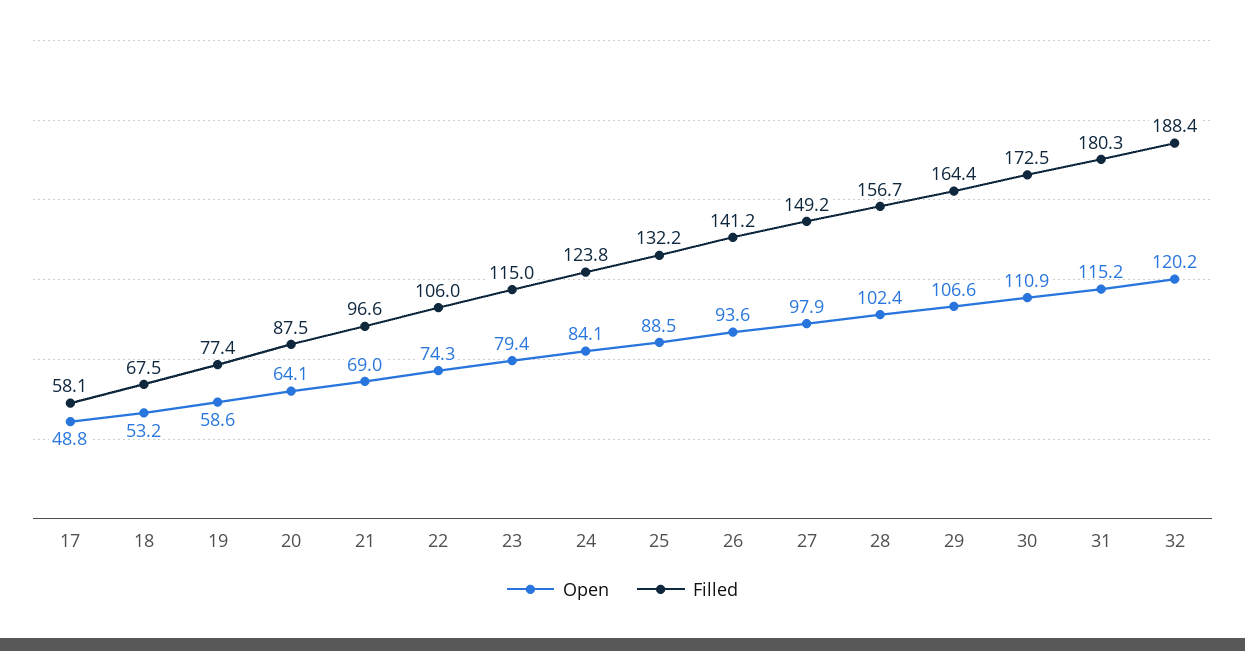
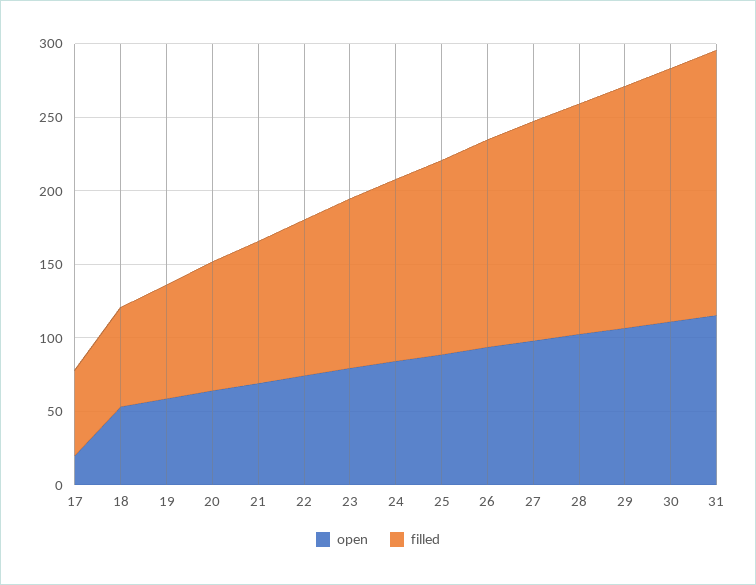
  {
    "Open": {
-     "17": 48.8,
+     "17": 20,
      "18": 53.2,
      "19": 58.6,
      "20": 64.1,
      "21": 69,
      "22": 74.3,
      "23": 79.4,
      "24": 84.1,
      "25": 88.5,
      "26": 93.6,
      "27": 97.9,
      "28": 102.4,
      "29": 106.6,
      "30": 110.9,
-     "31": 115.2,
+     "31": 115.2
-     "32": 120.2
    },
    "Filled": {
      "17": 58.1,
      "18": 67.5,
      "19": 77.4,
      "20": 87.5,
      "21": 96.6,
      "22": 106,
      "23": 115,
      "24": 123.8,
      "25": 132.2,
      "26": 141.2,
      "27": 149.2,
      "28": 156.7,
      "29": 164.4,
      "30": 172.5,
-     "31": 180.3,
+     "31": 180.3
-     "32": 188.4
    }
  }

